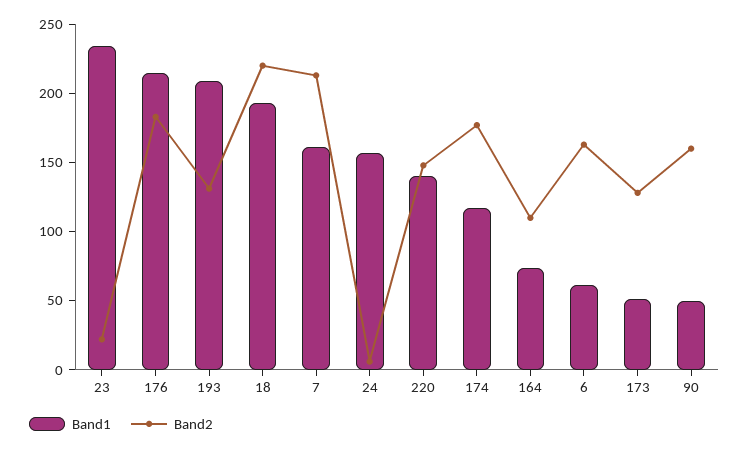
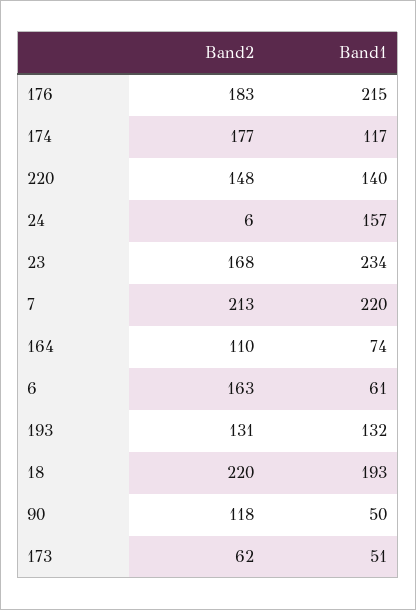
  {
    "Band1": {
      "23": 234,
      "176": 215,
-     "193": 210,
+     "193": 132,
      "18": 193,
-     "7": 160,
+     "7": 220,
      "24": 157,
      "220": 140,
      "174": 117,
      "164": 74,
      "6": 61,
      "173": 51,
      "90": 50
    },
    "Band2": {
-     "23": 20,
+     "23": 168,
      "176": 183,
      "193": 131,
      "18": 220,
      "7": 213,
      "24": 6,
      "220": 148,
      "174": 177,
      "164": 110,
      "6": 163,
-     "173": 130,
+     "173": 62,
-     "90": 160
+     "90": 118
    }
  }

